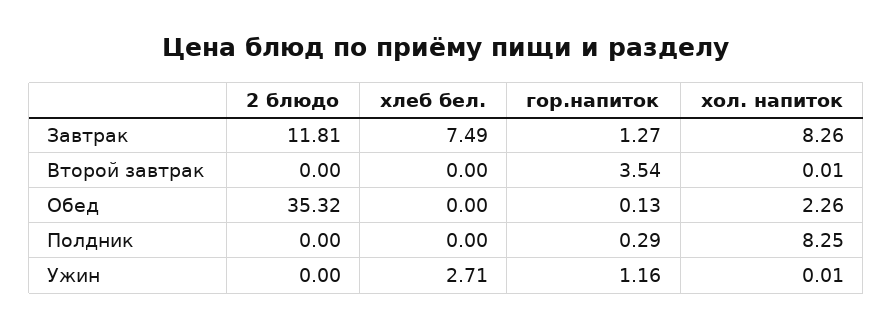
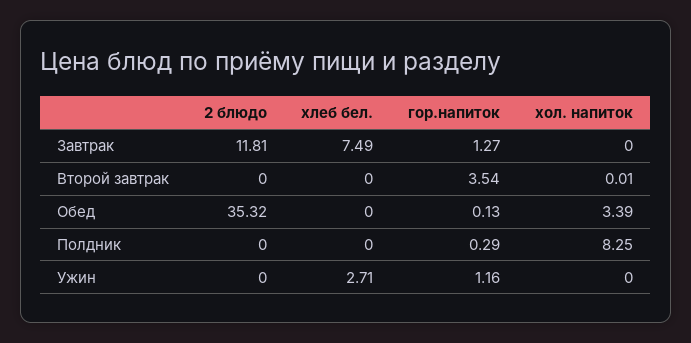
  {
    "2 блюдо": {
      "Завтрак": 11.81,
      "Второй завтрак": 0,
      "Обед": 35.32,
      "Полдник": 0,
      "Ужин": 0
    },
    "хлеб бел.": {
      "Завтрак": 7.49,
      "Второй завтрак": 0,
      "Обед": 0,
      "Полдник": 0,
      "Ужин": 2.71
    },
    "гор.напиток": {
      "Завтрак": 1.27,
      "Второй завтрак": 3.54,
      "Обед": 0.13,
      "Полдник": 0.29,
      "Ужин": 1.16
    },
    "хол. напиток": {
-     "Завтрак": 8.26,
+     "Завтрак": 0,
      "Второй завтрак": 0.01,
-     "Обед": 2.26,
+     "Обед": 3.39,
      "Полдник": 8.25,
-     "Ужин": 0.01
+     "Ужин": 0
    }
  }

